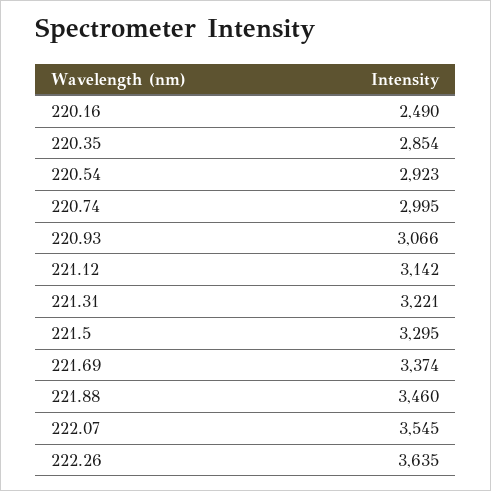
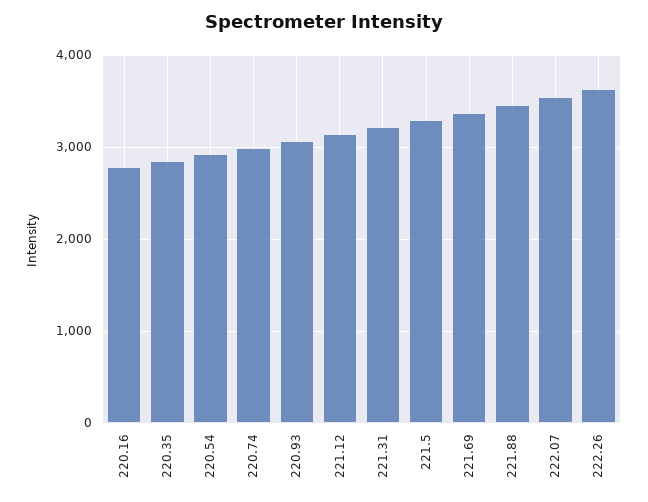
  {
-   "220.16": 2490,
+   "220.16": 2800,
    "220.35": 2854,
    "220.54": 2923,
    "220.74": 2995,
    "220.93": 3066,
    "221.12": 3142,
    "221.31": 3221,
    "221.5": 3295,
    "221.69": 3374,
    "221.88": 3460,
    "222.07": 3545,
    "222.26": 3635
  }

